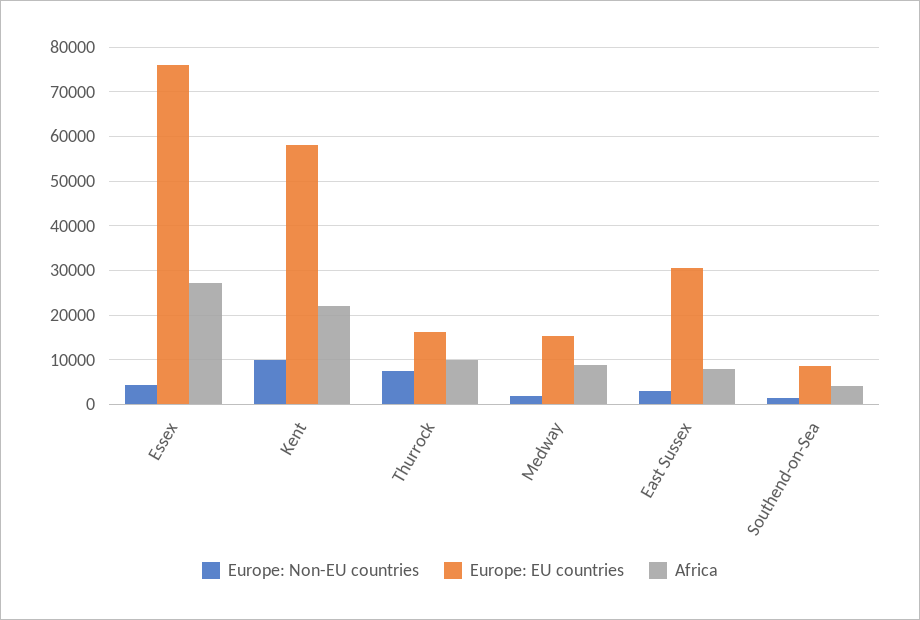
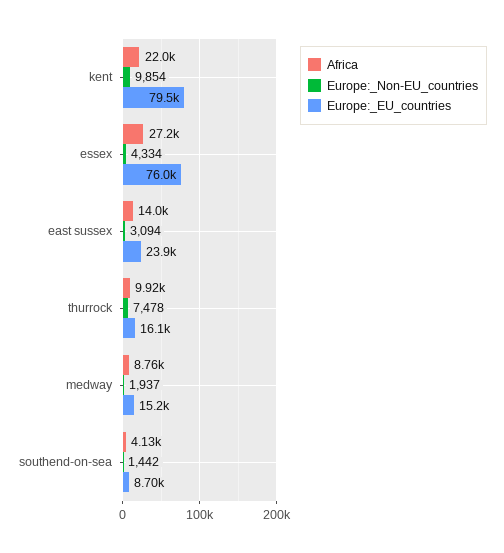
  {
    "Europe: Non-EU countries": {
      "Essex": 4334,
      "Kent": 9854,
      "Thurrock": 7478,
      "Medway": 1937,
      "East Sussex": 3094,
      "Southend-on-Sea": 1442
    },
    "Europe: EU countries": {
      "Essex": 76000,
-     "Kent": 58000,
+     "Kent": 79500,
      "Thurrock": 16100,
      "Medway": 15200,
-     "East Sussex": 30000,
+     "East Sussex": 23900,
      "Southend-on-Sea": 8700
    },
    "Africa": {
      "Essex": 27200,
      "Kent": 22000,
      "Thurrock": 9920,
      "Medway": 8760,
-     "East Sussex": 8000,
+     "East Sussex": 14000,
      "Southend-on-Sea": 4130
    }
  }

